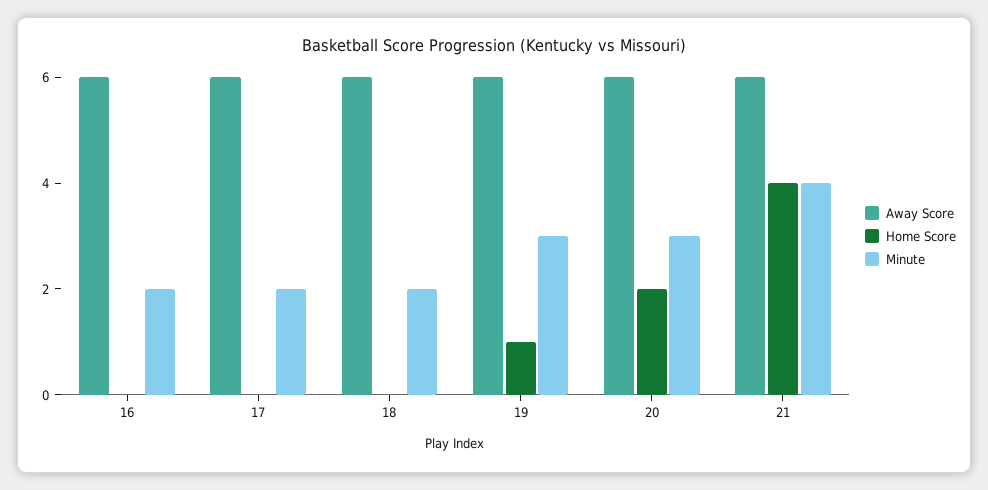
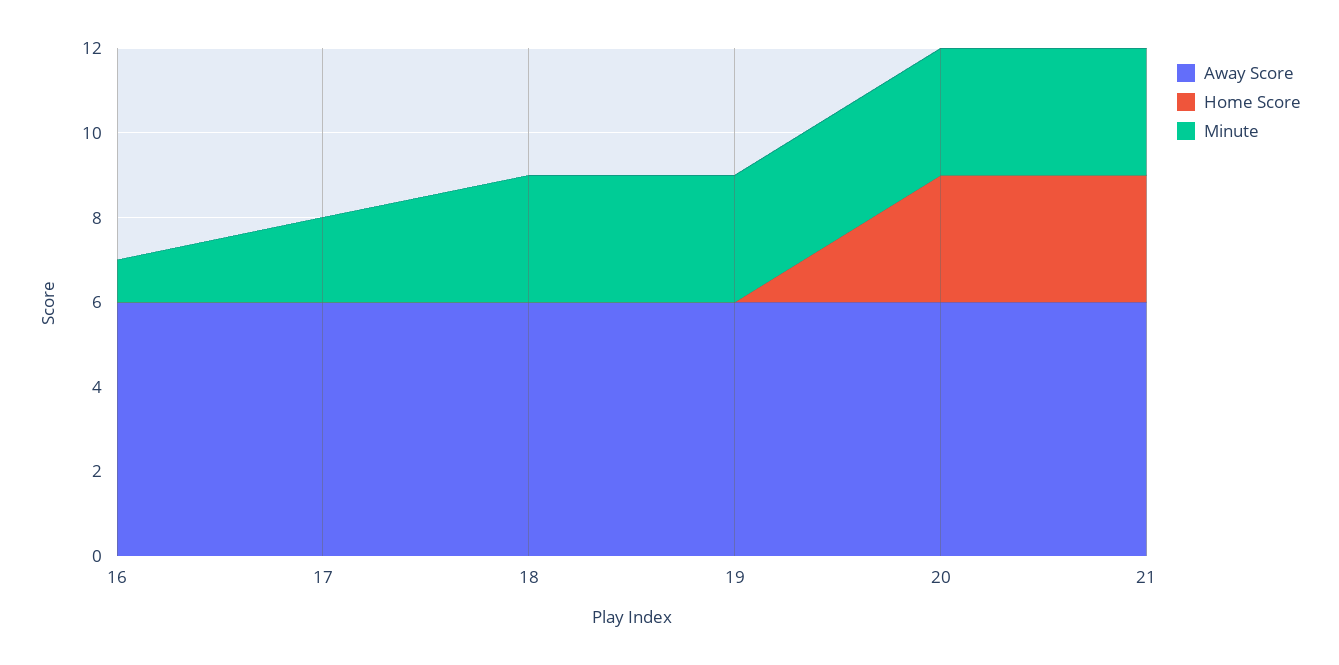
  {
    "Away Score": {
      "16": 6,
      "17": 6,
      "18": 6,
      "19": 6,
      "20": 6,
      "21": 6
    },
    "Home Score": {
      "16": 0,
      "17": 0,
      "18": 0,
-     "19": 1,
+     "19": 0,
-     "20": 2,
+     "20": 3,
-     "21": 4
+     "21": 3
    },
    "Minute": {
-     "16": 2,
+     "16": 1,
      "17": 2,
-     "18": 2,
+     "18": 3,
      "19": 3,
      "20": 3,
-     "21": 4
+     "21": 3
    }
  }

